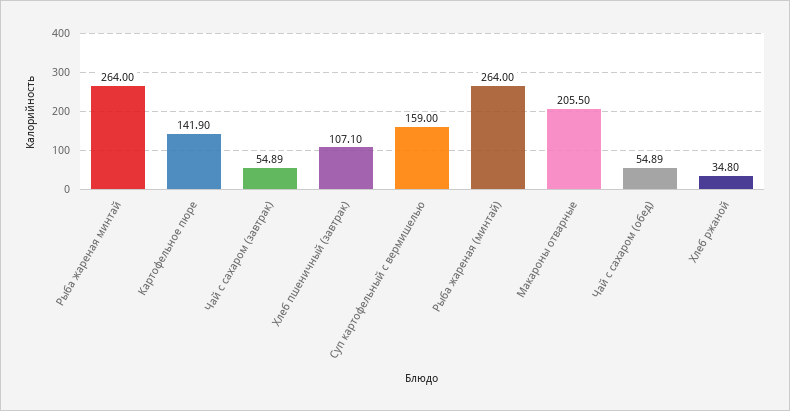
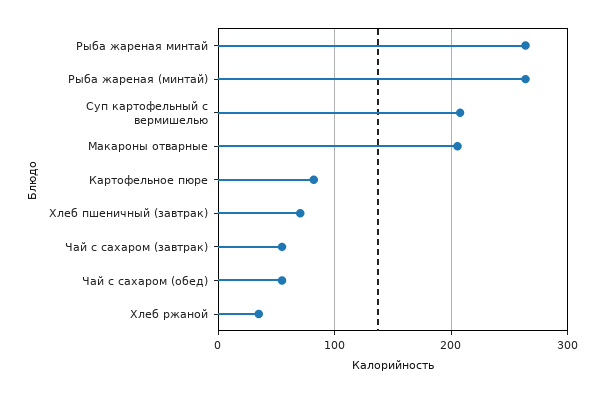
  {
    "Рыба жареная минтай": 264,
-   "Картофельное пюре": 141.9,
+   "Картофельное пюре": 80,
    "Чай с сахаром (завтрак)": 54.89,
-   "Хлеб пшеничный (завтрак)": 107.1,
+   "Хлеб пшеничный (завтрак)": 70,
-   "Суп картофельный с вермишелью": 159,
+   "Суп картофельный с вермишелью": 210,
    "Рыба жареная (минтай)": 264,
    "Макароны отварные": 205.5,
    "Чай с сахаром (обед)": 54.89,
    "Хлеб ржаной": 34.8
  }

